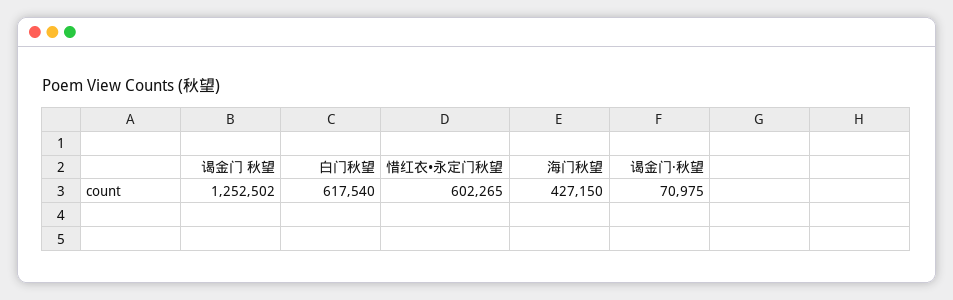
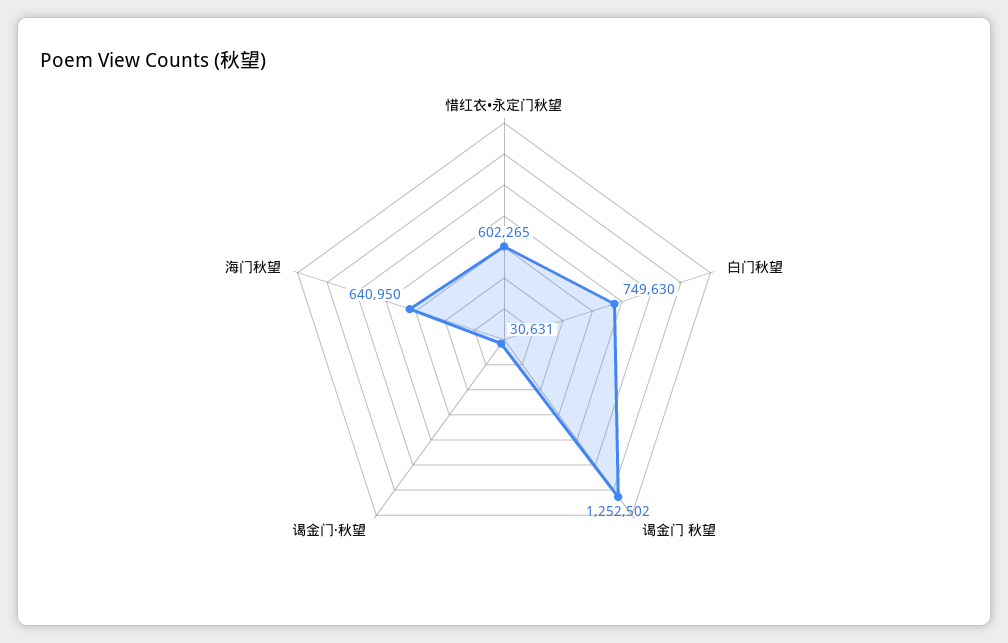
  {
    "谒金门 秋望": 1252502,
-   "白门秋望": 617540,
+   "白门秋望": 749630,
    "惜红衣•永定门秋望": 602265,
-   "海门秋望": 427150,
+   "海门秋望": 640950,
-   "谒金门·秋望": 70975
+   "谒金门·秋望": 30631
  }

